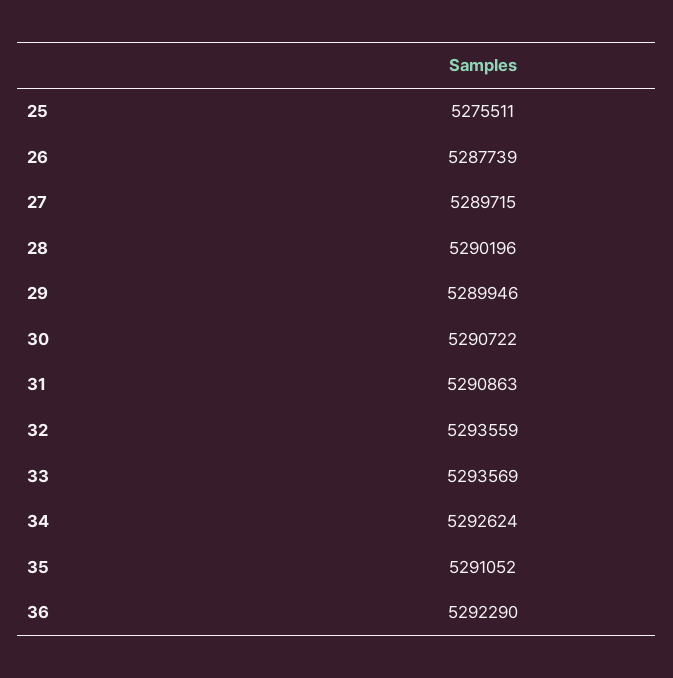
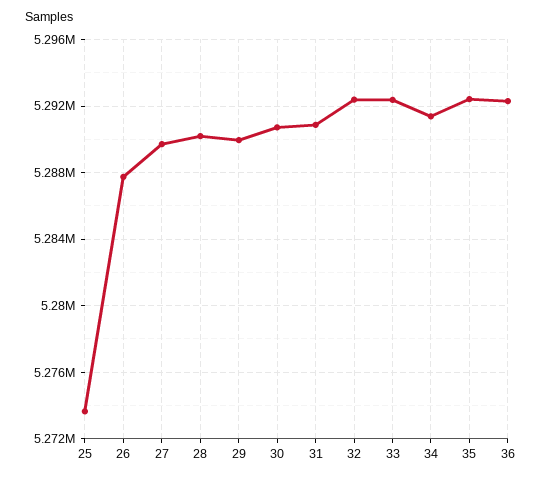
  {
-   "25": 5275511,
+   "25": 5273500,
    "26": 5287739,
    "27": 5289715,
    "28": 5290196,
    "29": 5289946,
    "30": 5290722,
    "31": 5290863,
-   "32": 5293559,
+   "32": 5292500,
-   "33": 5293569,
+   "33": 5292500,
-   "34": 5292624,
+   "34": 5291500,
-   "35": 5291052,
+   "35": 5292500,
    "36": 5292290
  }

